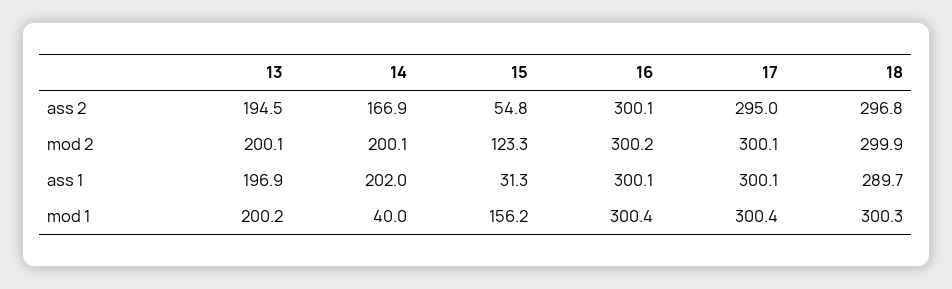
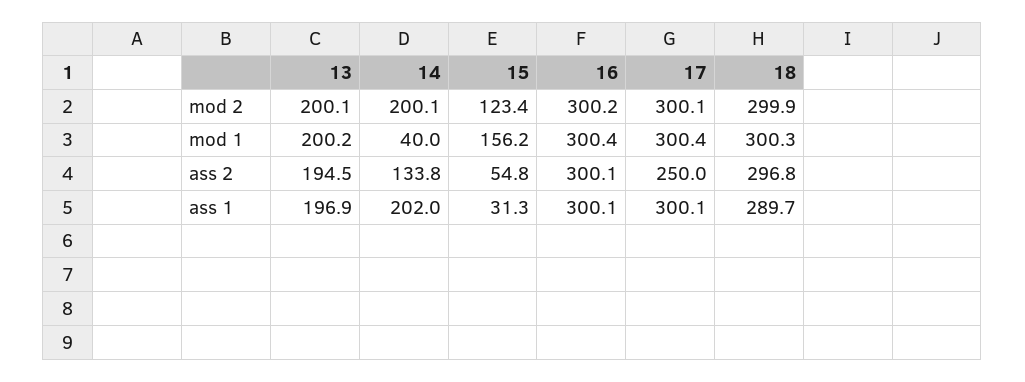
  {
    "13": {
      "ass 2": 194.5,
      "mod 2": 200.1,
      "ass 1": 196.9,
      "mod 1": 200.2
    },
    "14": {
-     "ass 2": 166.9,
+     "ass 2": 133.8,
      "mod 2": 200.1,
      "ass 1": 202,
      "mod 1": 40
    },
    "15": {
      "ass 2": 54.8,
-     "mod 2": 123.3,
+     "mod 2": 123.4,
      "ass 1": 31.3,
      "mod 1": 156.2
    },
    "16": {
      "ass 2": 300.1,
      "mod 2": 300.2,
      "ass 1": 300.1,
      "mod 1": 300.4
    },
    "17": {
-     "ass 2": 295,
+     "ass 2": 250,
      "mod 2": 300.1,
      "ass 1": 300.1,
      "mod 1": 300.4
    },
    "18": {
      "ass 2": 296.8,
      "mod 2": 299.9,
      "ass 1": 289.7,
      "mod 1": 300.3
    }
  }

